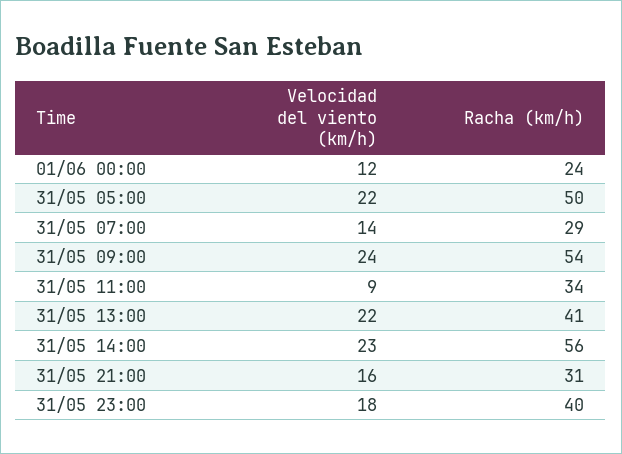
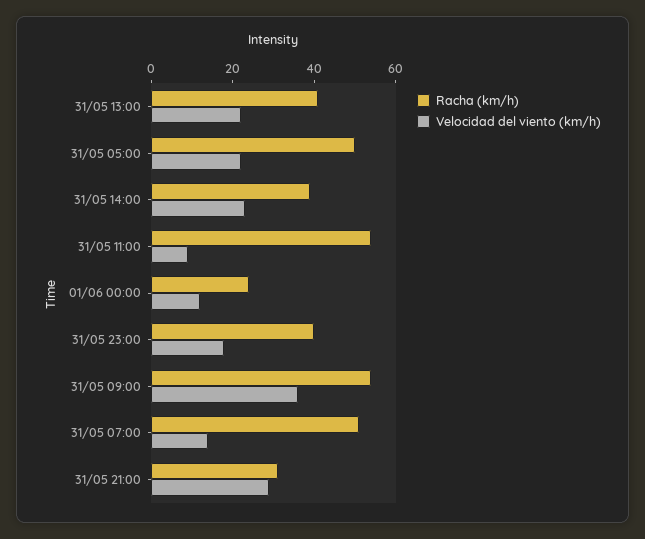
  {
    "Velocidad del viento (km/h)": {
      "01/06 00:00": 12,
      "31/05 05:00": 22,
      "31/05 07:00": 14,
-     "31/05 09:00": 24,
+     "31/05 09:00": 35,
      "31/05 11:00": 9,
      "31/05 13:00": 22,
      "31/05 14:00": 23,
-     "31/05 21:00": 16,
+     "31/05 21:00": 30,
      "31/05 23:00": 18
    },
    "Racha (km/h)": {
      "01/06 00:00": 24,
      "31/05 05:00": 50,
-     "31/05 07:00": 29,
+     "31/05 07:00": 50,
      "31/05 09:00": 54,
-     "31/05 11:00": 34,
+     "31/05 11:00": 55,
      "31/05 13:00": 41,
-     "31/05 14:00": 56,
+     "31/05 14:00": 40,
      "31/05 21:00": 31,
      "31/05 23:00": 40
    }
  }

